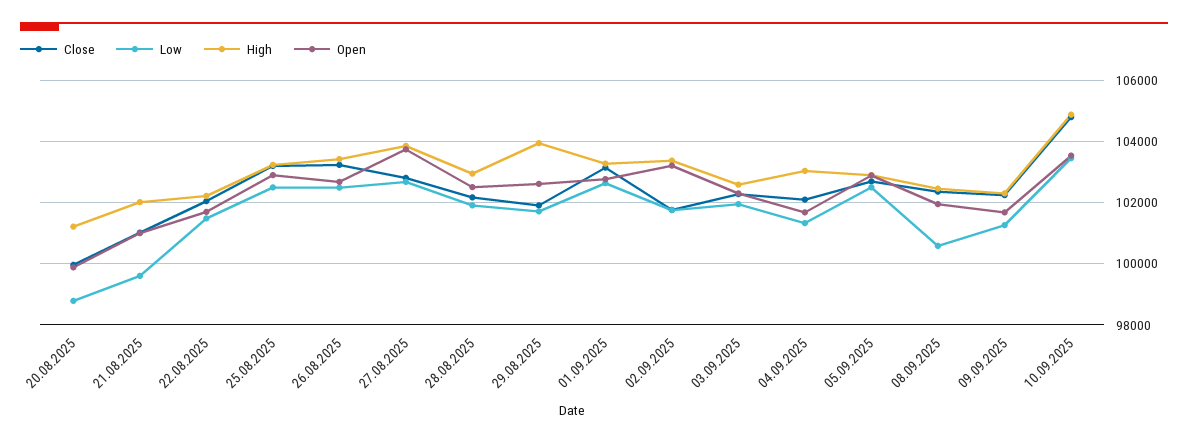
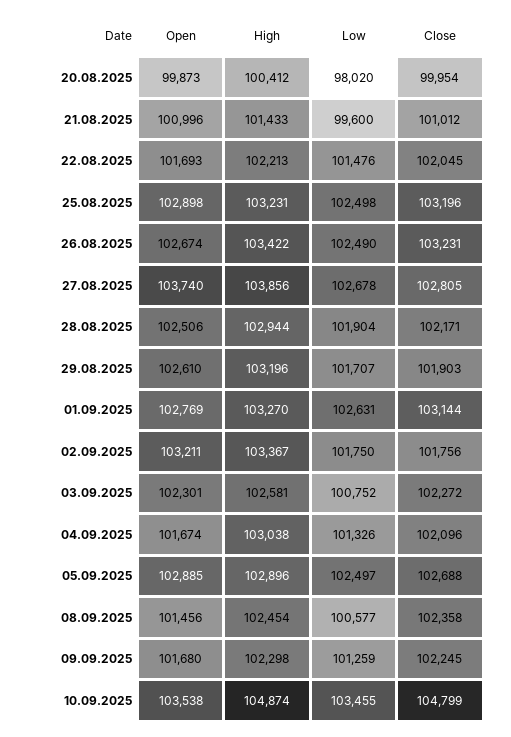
  {
    "Close": {
      "20.08.2025": 99954,
      "21.08.2025": 101012,
      "22.08.2025": 102045,
      "25.08.2025": 103196,
      "26.08.2025": 103231,
      "27.08.2025": 102805,
      "28.08.2025": 102171,
      "29.08.2025": 101903,
      "01.09.2025": 103144,
      "02.09.2025": 101756,
      "03.09.2025": 102272,
      "04.09.2025": 102096,
      "05.09.2025": 102688,
      "08.09.2025": 102358,
      "09.09.2025": 102245,
      "10.09.2025": 104799
    },
    "Low": {
-     "20.08.2025": 98800,
+     "20.08.2025": 98020,
      "21.08.2025": 99600,
      "22.08.2025": 101476,
      "25.08.2025": 102498,
      "26.08.2025": 102490,
      "27.08.2025": 102678,
      "28.08.2025": 101904,
      "29.08.2025": 101707,
      "01.09.2025": 102631,
      "02.09.2025": 101750,
-     "03.09.2025": 102000,
+     "03.09.2025": 100752,
      "04.09.2025": 101326,
      "05.09.2025": 102497,
      "08.09.2025": 100577,
      "09.09.2025": 101259,
      "10.09.2025": 103455
    },
    "High": {
-     "20.08.2025": 101200,
+     "20.08.2025": 100412,
-     "21.08.2025": 102000,
+     "21.08.2025": 101433,
      "22.08.2025": 102213,
      "25.08.2025": 103231,
      "26.08.2025": 103422,
      "27.08.2025": 103856,
      "28.08.2025": 102944,
-     "29.08.2025": 104000,
+     "29.08.2025": 103196,
      "01.09.2025": 103270,
      "02.09.2025": 103367,
      "03.09.2025": 102581,
      "04.09.2025": 103038,
      "05.09.2025": 102896,
      "08.09.2025": 102454,
      "09.09.2025": 102298,
      "10.09.2025": 104874
    },
    "Open": {
      "20.08.2025": 99873,
      "21.08.2025": 100996,
      "22.08.2025": 101693,
      "25.08.2025": 102898,
      "26.08.2025": 102674,
      "27.08.2025": 103740,
      "28.08.2025": 102506,
      "29.08.2025": 102610,
      "01.09.2025": 102769,
      "02.09.2025": 103211,
      "03.09.2025": 102301,
      "04.09.2025": 101674,
      "05.09.2025": 102885,
-     "08.09.2025": 102000,
+     "08.09.2025": 101456,
      "09.09.2025": 101680,
      "10.09.2025": 103538
    }
  }

